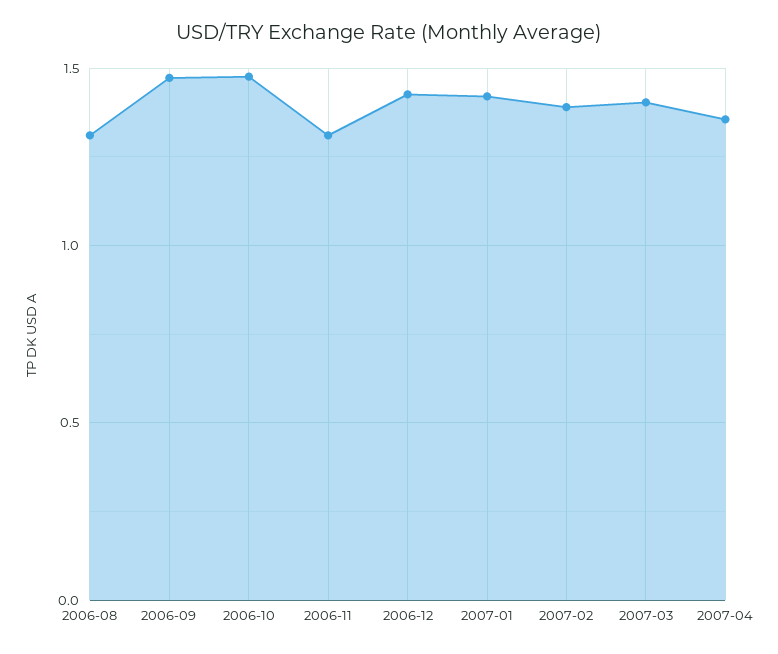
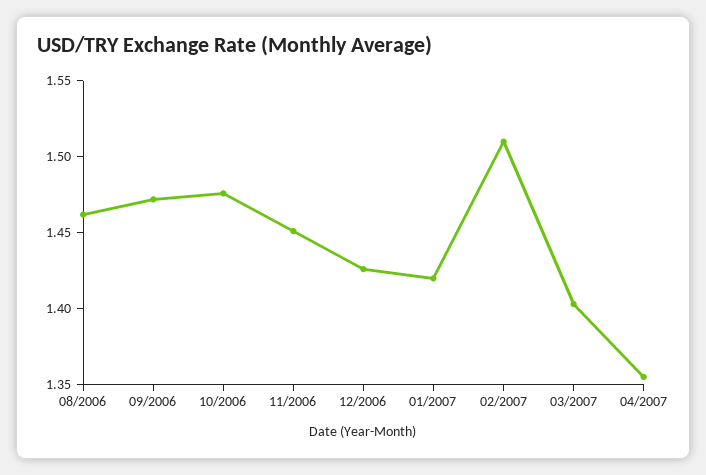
  {
-   "2006-08": 1.3,
+   "2006-08": 1.46,
    "2006-09": 1.47,
    "2006-10": 1.48,
-   "2006-11": 1.3,
+   "2006-11": 1.45,
    "2006-12": 1.43,
    "2007-01": 1.42,
-   "2007-02": 1.4,
+   "2007-02": 1.51,
    "2007-03": 1.4,
    "2007-04": 1.36
  }

